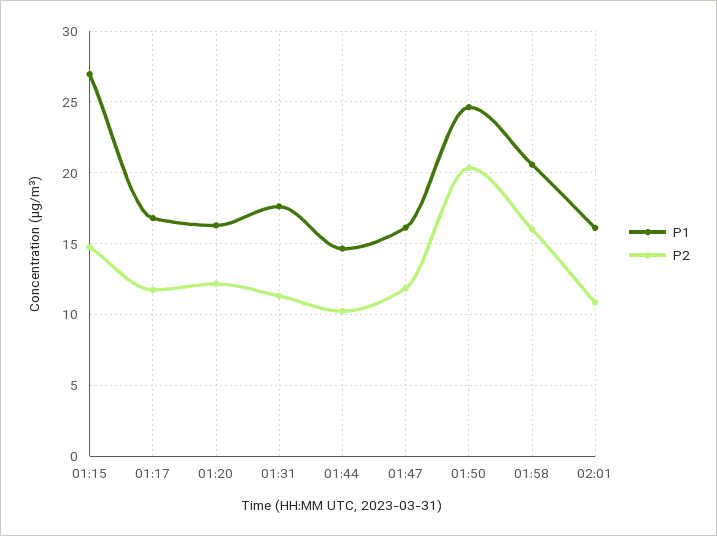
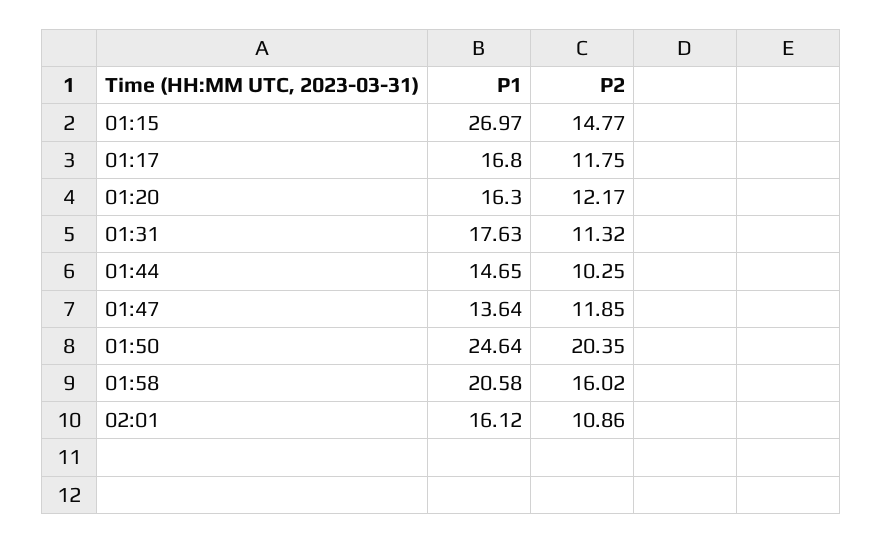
  {
    "P1": {
      "01:15": 26.97,
      "01:17": 16.8,
      "01:20": 16.3,
      "01:31": 17.63,
      "01:44": 14.65,
-     "01:47": 16,
+     "01:47": 13.64,
      "01:50": 24.64,
      "01:58": 20.58,
      "02:01": 16.12
    },
    "P2": {
      "01:15": 14.77,
      "01:17": 11.75,
      "01:20": 12.17,
      "01:31": 11.32,
      "01:44": 10.25,
      "01:47": 11.85,
      "01:50": 20.35,
      "01:58": 16.02,
      "02:01": 10.86
    }
  }

